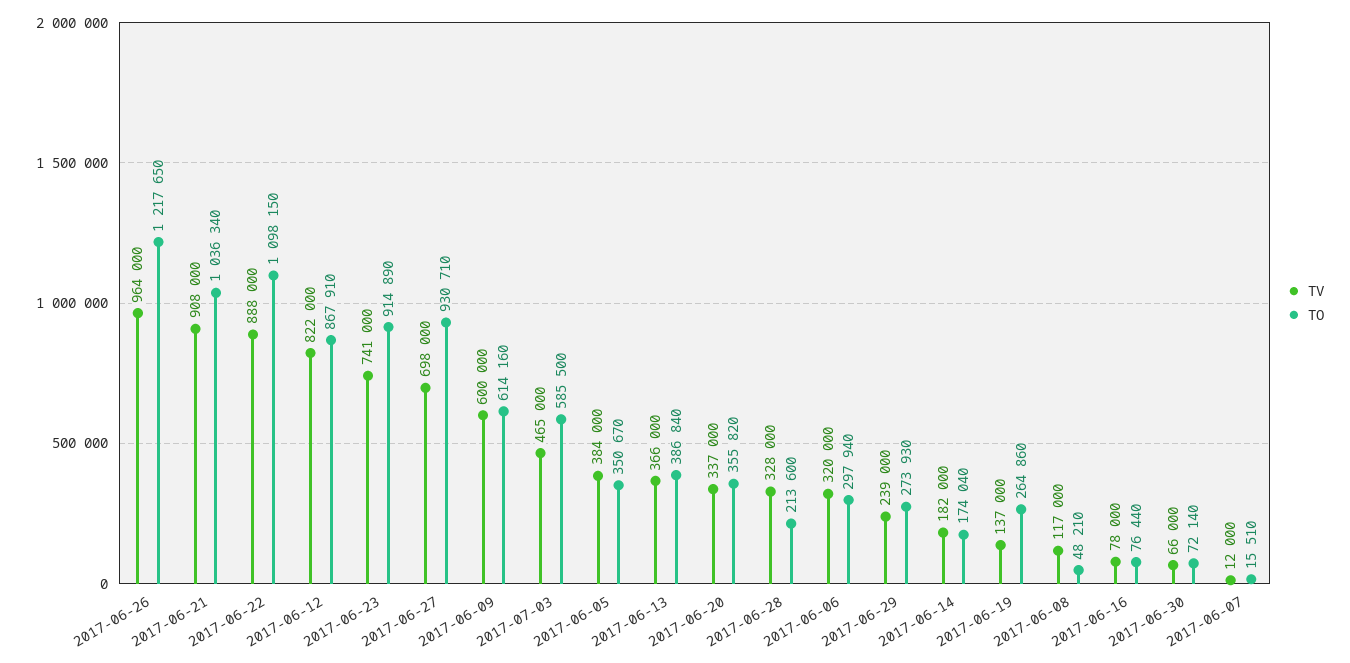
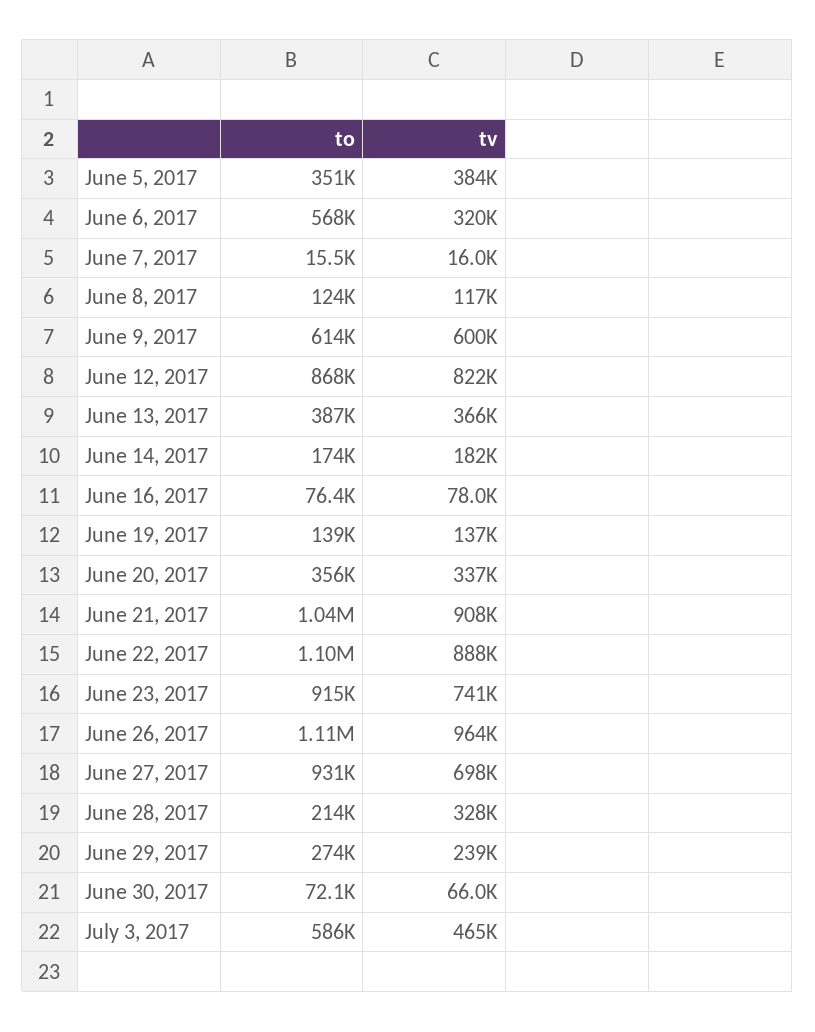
  {
    "TV": {
      "2017-06-26": 964000,
      "2017-06-21": 908000,
      "2017-06-22": 888000,
      "2017-06-12": 822000,
      "2017-06-23": 741000,
      "2017-06-27": 698000,
      "2017-06-09": 600000,
      "2017-07-03": 465000,
      "2017-06-05": 384000,
      "2017-06-13": 366000,
      "2017-06-20": 337000,
      "2017-06-28": 328000,
      "2017-06-06": 320000,
      "2017-06-29": 239000,
      "2017-06-14": 182000,
      "2017-06-19": 137000,
      "2017-06-08": 117000,
      "2017-06-16": 78000,
      "2017-06-30": 66000,
-     "2017-06-07": 12000
+     "2017-06-07": 16000
    },
    "TO": {
-     "2017-06-26": 1217650,
+     "2017-06-26": 1110000,
      "2017-06-21": 1036340,
      "2017-06-22": 1098150,
      "2017-06-12": 867910,
      "2017-06-23": 914890,
      "2017-06-27": 930710,
      "2017-06-09": 614160,
      "2017-07-03": 585500,
      "2017-06-05": 350670,
      "2017-06-13": 386840,
      "2017-06-20": 355820,
      "2017-06-28": 213600,
-     "2017-06-06": 297940,
+     "2017-06-06": 568000,
      "2017-06-29": 273930,
      "2017-06-14": 174040,
-     "2017-06-19": 264860,
+     "2017-06-19": 139000,
-     "2017-06-08": 48210,
+     "2017-06-08": 124000,
      "2017-06-16": 76440,
      "2017-06-30": 72140,
      "2017-06-07": 15510
    }
  }

